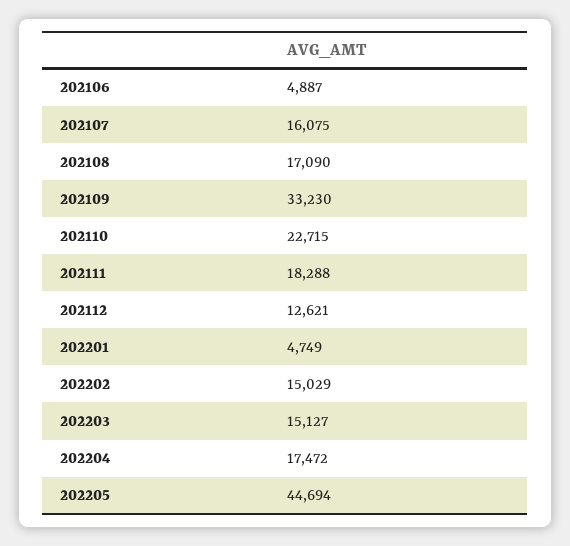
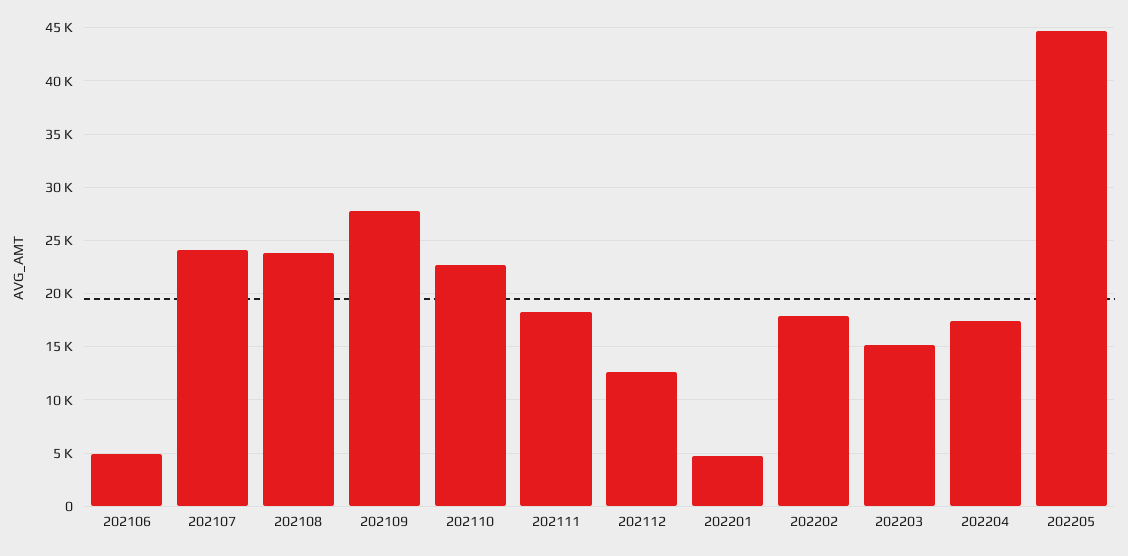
  {
    "202106": 4887,
-   "202107": 16075,
+   "202107": 24000,
-   "202108": 17090,
+   "202108": 24000,
-   "202109": 33230,
+   "202109": 28000,
    "202110": 22715,
    "202111": 18288,
    "202112": 12621,
    "202201": 4749,
-   "202202": 15029,
+   "202202": 18000,
    "202203": 15127,
    "202204": 17472,
    "202205": 44694
  }

